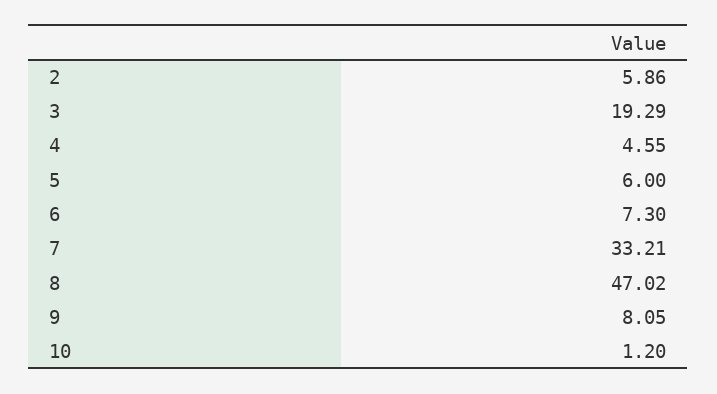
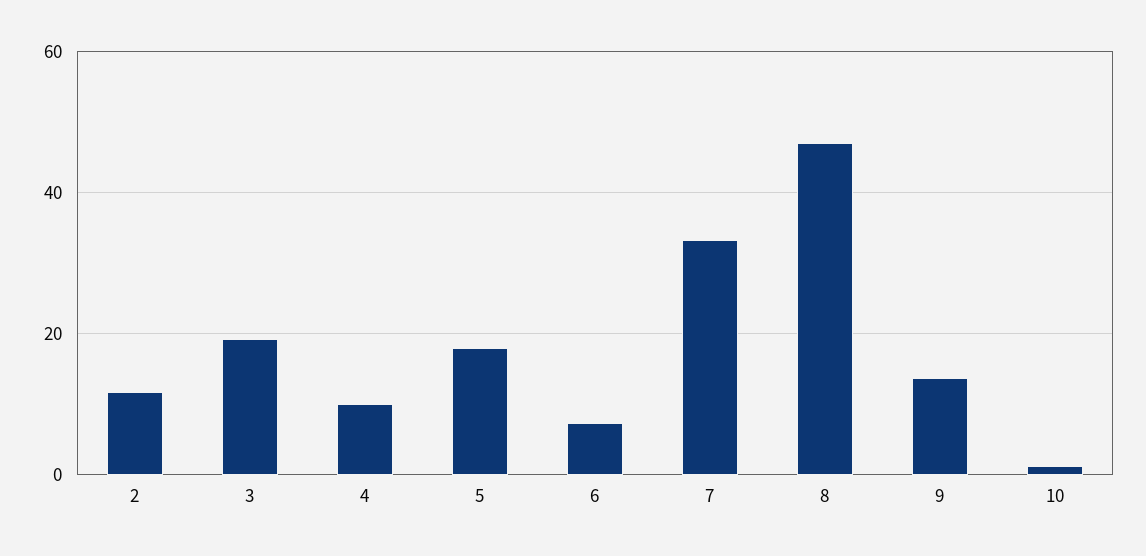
  {
-   "2": 5.86,
+   "2": 12,
    "3": 19.29,
-   "4": 4.55,
+   "4": 10,
-   "5": 6,
+   "5": 18,
    "6": 7.3,
    "7": 33.21,
    "8": 47.02,
-   "9": 8.05,
+   "9": 14,
    "10": 1.2
  }

